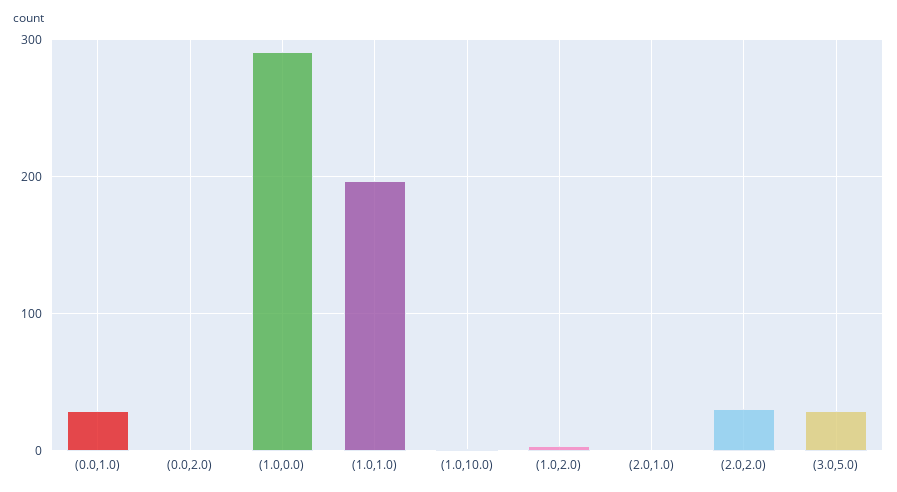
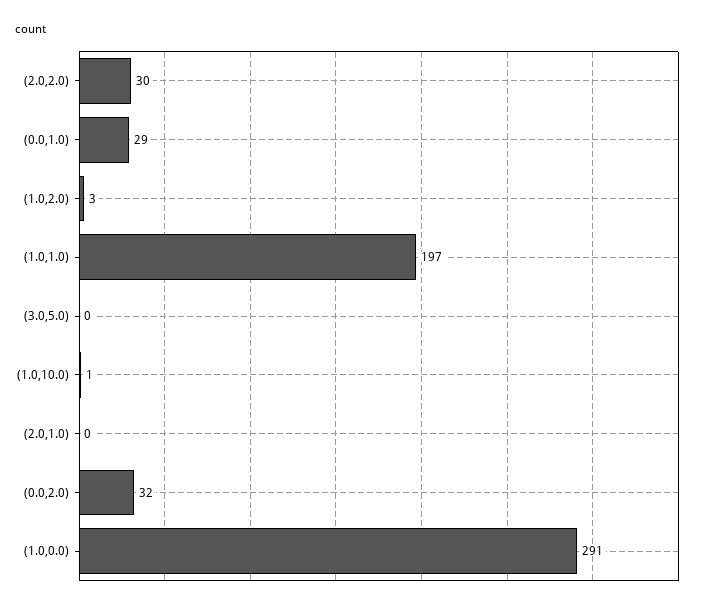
  {
    "(0.0,1.0)": 29,
-   "(0.0,2.0)": 0,
+   "(0.0,2.0)": 32,
    "(1.0,0.0)": 291,
    "(1.0,1.0)": 197,
    "(1.0,10.0)": 1,
    "(1.0,2.0)": 3,
    "(2.0,1.0)": 0,
    "(2.0,2.0)": 30,
-   "(3.0,5.0)": 30
+   "(3.0,5.0)": 0
  }

